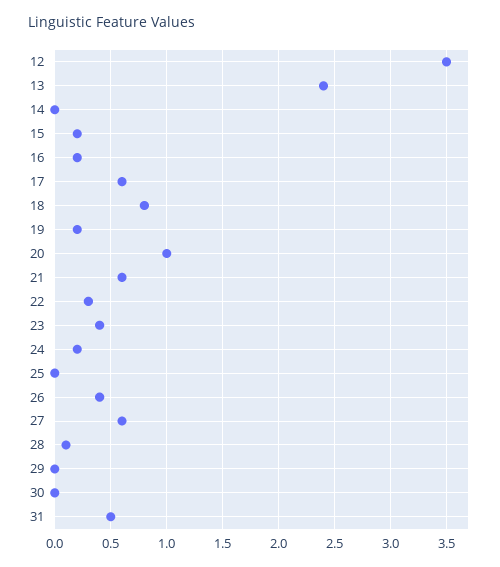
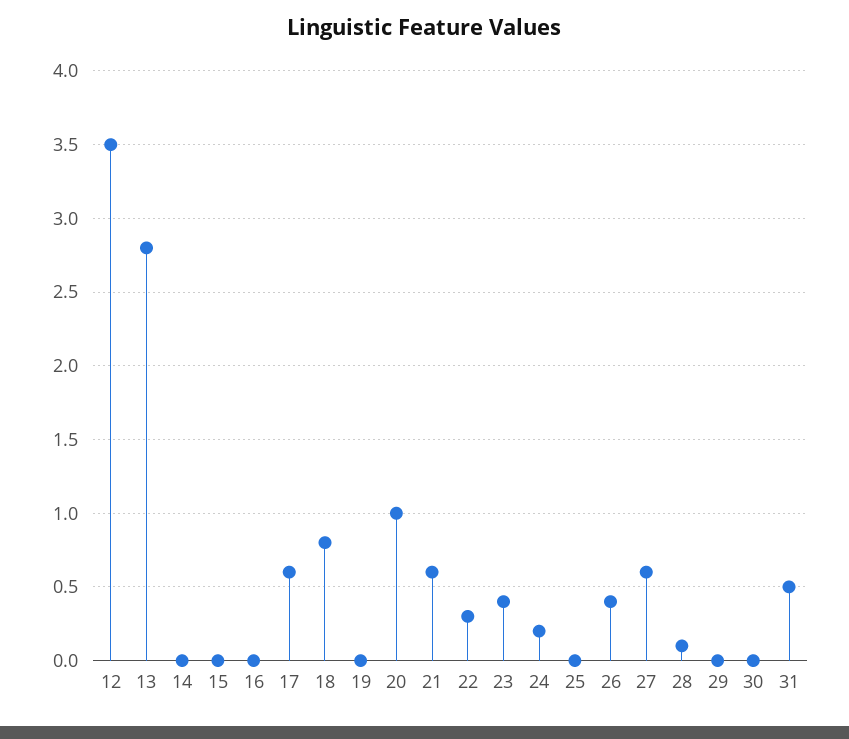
  {
    "12": 3.5,
-   "13": 2.4,
+   "13": 2.8,
    "14": 0,
-   "15": 0.2,
+   "15": 0,
-   "16": 0.2,
+   "16": 0,
    "17": 0.6,
    "18": 0.8,
-   "19": 0.2,
+   "19": 0,
    "20": 1,
    "21": 0.6,
    "22": 0.3,
    "23": 0.4,
    "24": 0.2,
    "25": 0,
    "26": 0.4,
    "27": 0.6,
    "28": 0.1,
    "29": 0,
    "30": 0,
    "31": 0.5
  }

